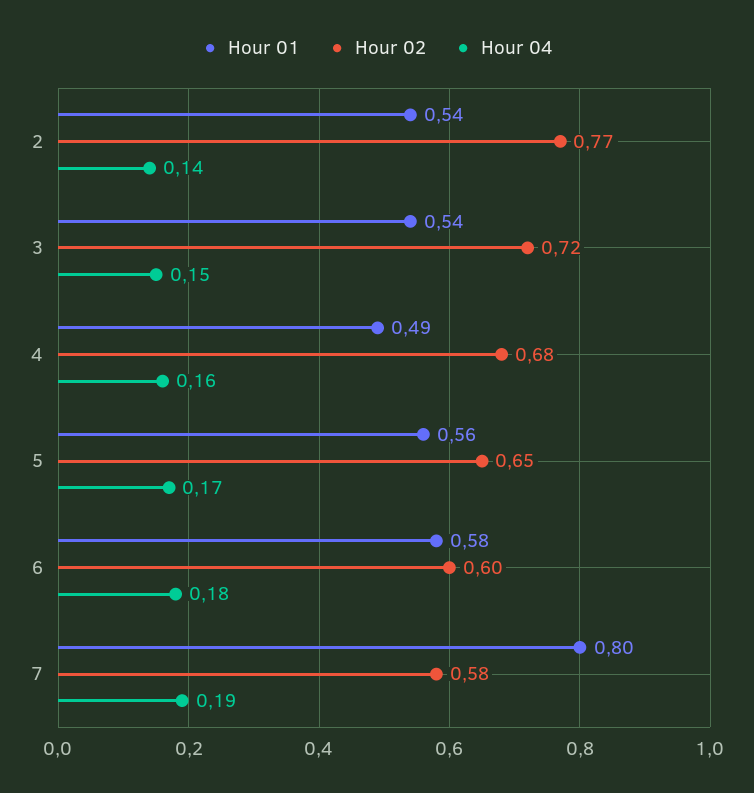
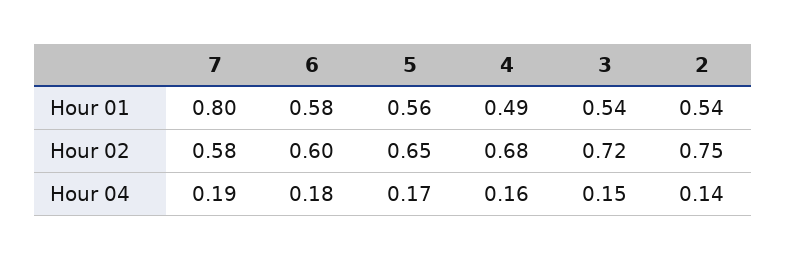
  {
    "Hour 01": {
      "2": 0.54,
      "3": 0.54,
      "4": 0.49,
      "5": 0.56,
      "6": 0.58,
      "7": 0.8
    },
    "Hour 02": {
-     "2": 0.77,
+     "2": 0.75,
      "3": 0.72,
      "4": 0.68,
      "5": 0.65,
      "6": 0.6,
      "7": 0.58
    },
    "Hour 04": {
      "2": 0.14,
      "3": 0.15,
      "4": 0.16,
      "5": 0.17,
      "6": 0.18,
      "7": 0.19
    }
  }

